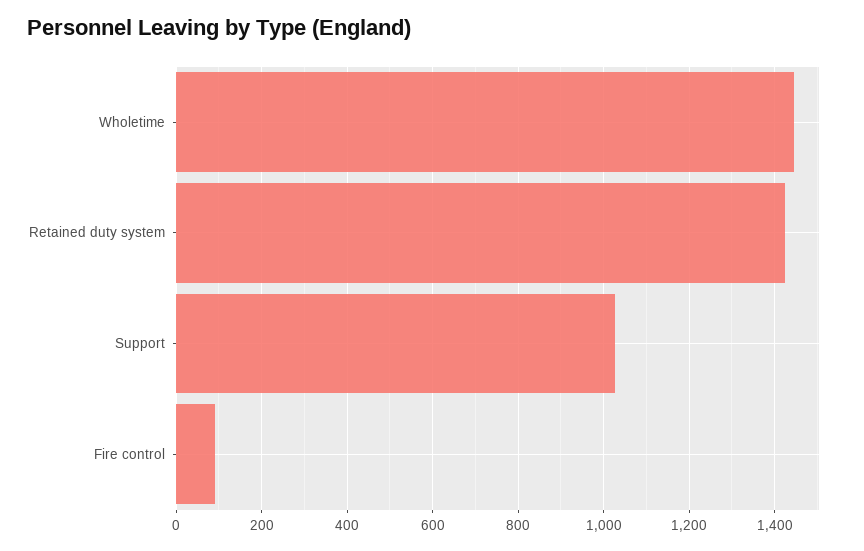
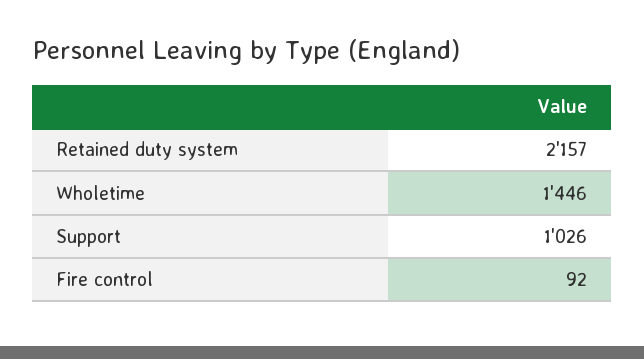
  {
    "Wholetime": 1446,
-   "Retained duty system": 1420,
+   "Retained duty system": 2157,
    "Support": 1026,
    "Fire control": 92
  }

